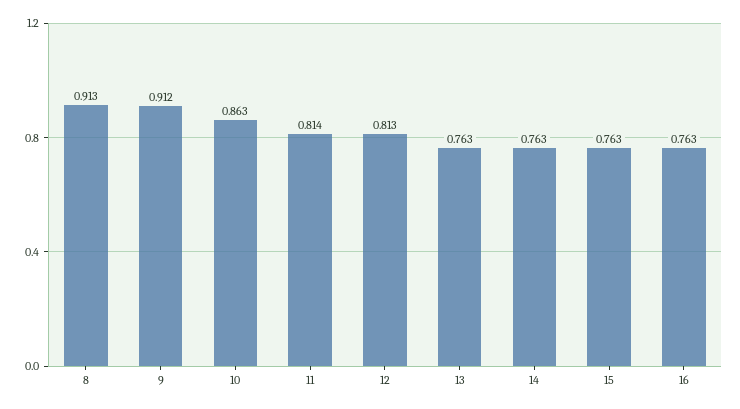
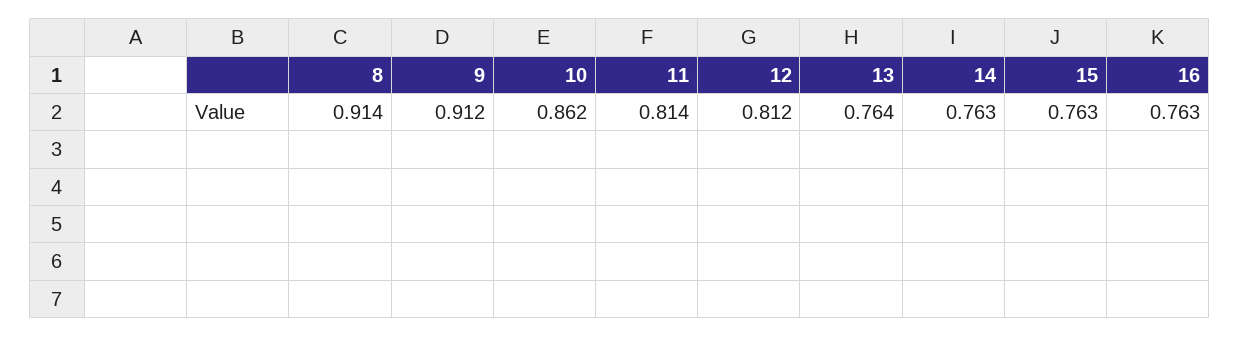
  {
-   "8": 0.913,
+   "8": 0.914,
    "9": 0.912,
-   "10": 0.863,
+   "10": 0.862,
    "11": 0.814,
-   "12": 0.813,
+   "12": 0.812,
-   "13": 0.763,
+   "13": 0.764,
    "14": 0.763,
    "15": 0.763,
    "16": 0.763
  }

